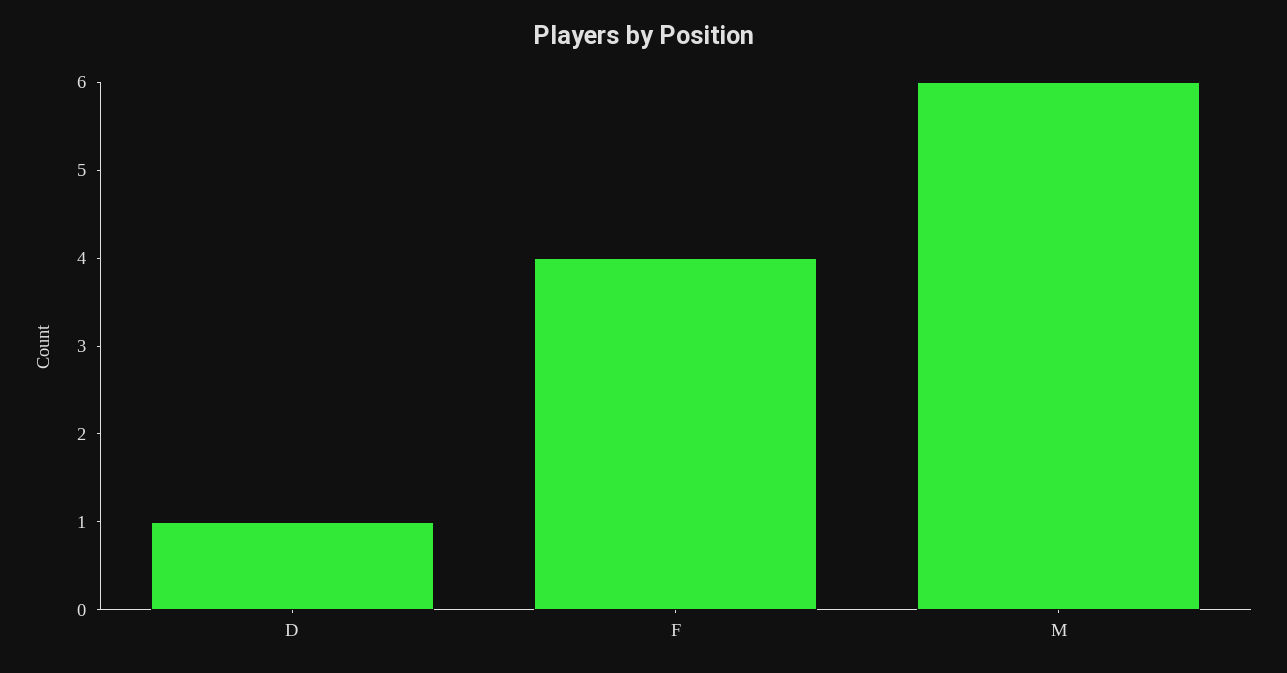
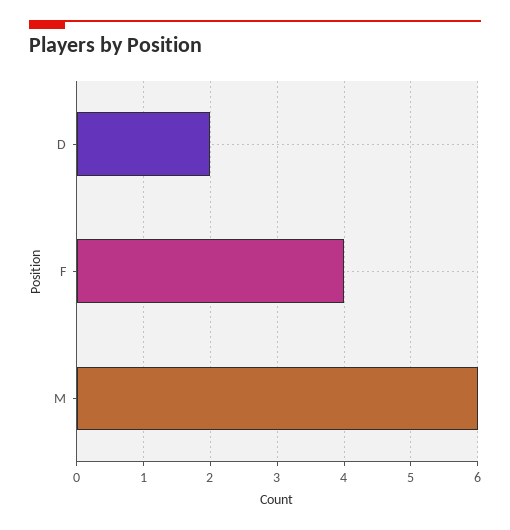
  {
-   "D": 1,
+   "D": 2,
    "F": 4,
    "M": 6
  }

